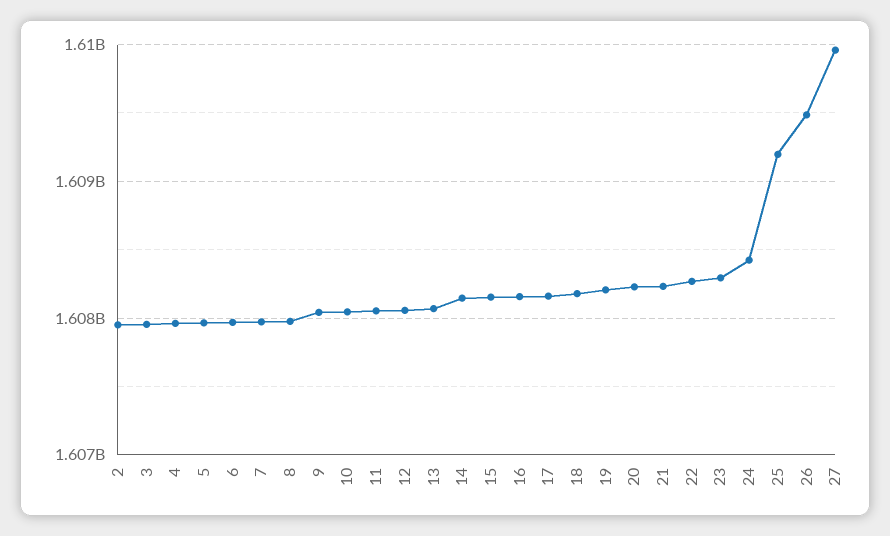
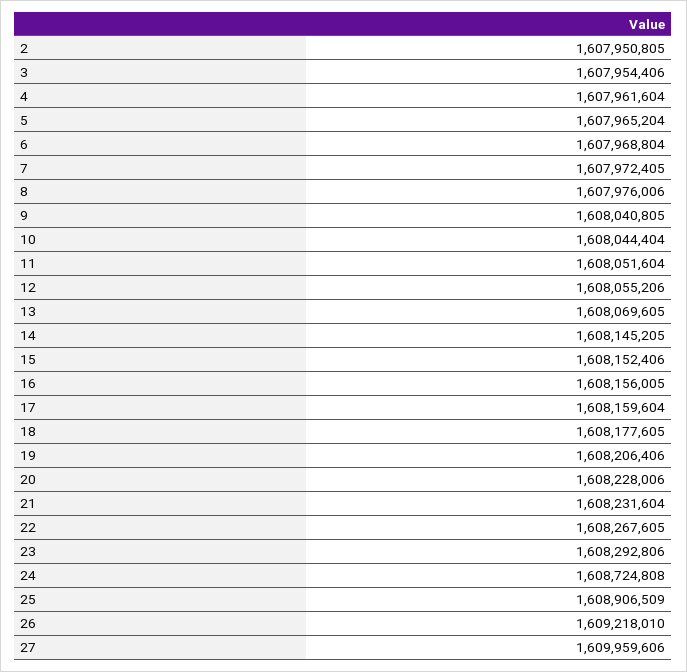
  {
    "2": 1607950805,
    "3": 1607954406,
    "4": 1607961604,
    "5": 1607965204,
    "6": 1607968804,
    "7": 1607972405,
    "8": 1607976006,
    "9": 1608040805,
    "10": 1608044404,
    "11": 1608051604,
    "12": 1608055206,
    "13": 1608069605,
    "14": 1608145205,
    "15": 1608152406,
    "16": 1608156005,
    "17": 1608159604,
    "18": 1608177605,
    "19": 1608206406,
    "20": 1608228006,
    "21": 1608231604,
    "22": 1608267605,
    "23": 1608292806,
-   "24": 1608400000,
+   "24": 1608724808,
-   "25": 1609200000,
+   "25": 1608906509,
-   "26": 1609500000,
+   "26": 1609218010,
    "27": 1609959606
  }

